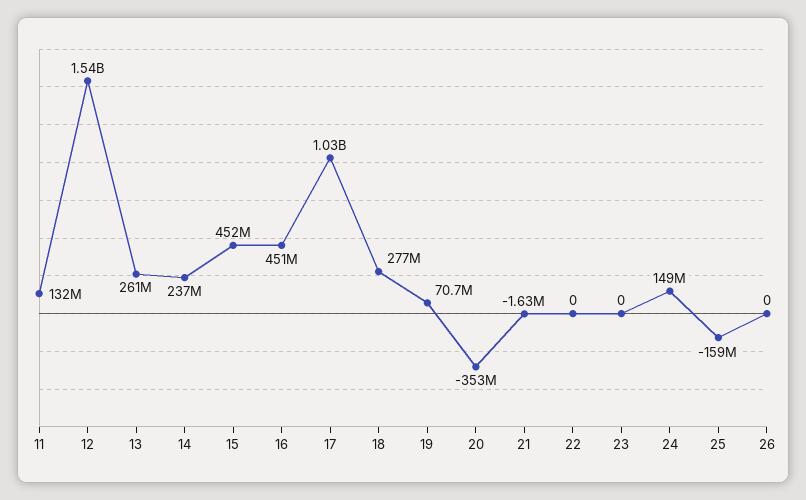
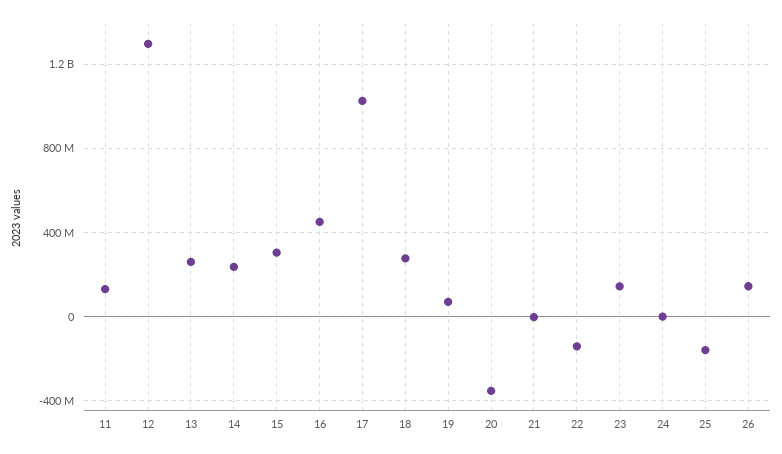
  {
    "11": 132000000,
-   "12": 1540000000,
+   "12": 1300000000,
    "13": 261000000,
    "14": 237000000,
-   "15": 452000000,
+   "15": 300000000,
    "16": 451000000,
    "17": 1030000000,
    "18": 277000000,
    "19": 70700000,
    "20": -353000000,
    "21": -1630000,
-   "22": 0,
+   "22": -150000000,
-   "23": 0,
+   "23": 150000000,
-   "24": 149000000,
+   "24": 0,
    "25": -159000000,
-   "26": 0
+   "26": 150000000
  }

